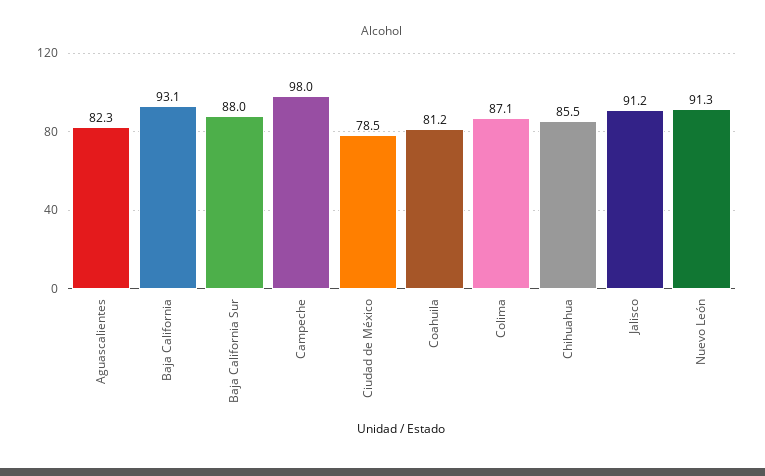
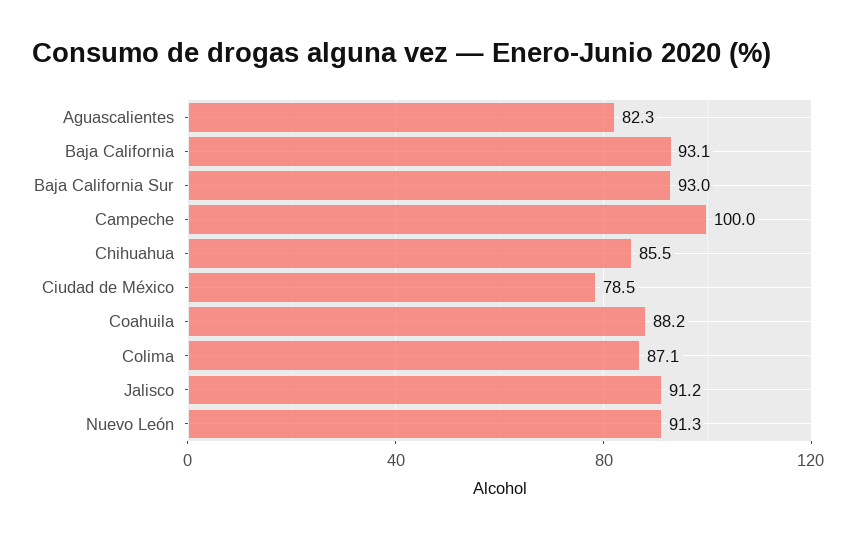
  {
    "Aguascalientes": 82.3,
    "Baja California": 93.1,
-   "Baja California Sur": 88,
+   "Baja California Sur": 93,
-   "Campeche": 98,
+   "Campeche": 100,
    "Ciudad de México": 78.5,
-   "Coahuila": 81.2,
+   "Coahuila": 88.2,
    "Colima": 87.1,
    "Chihuahua": 85.5,
    "Jalisco": 91.2,
    "Nuevo León": 91.3
  }

